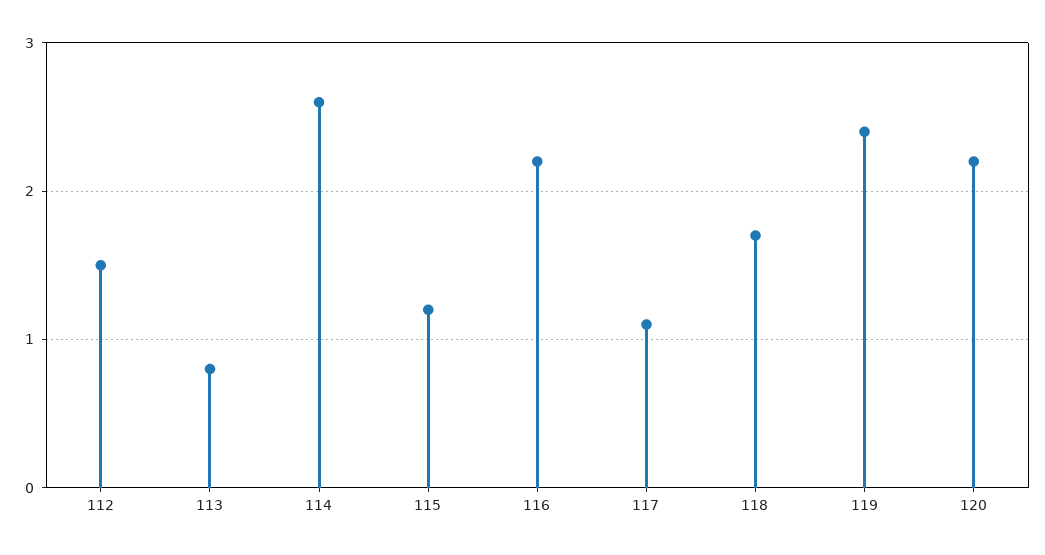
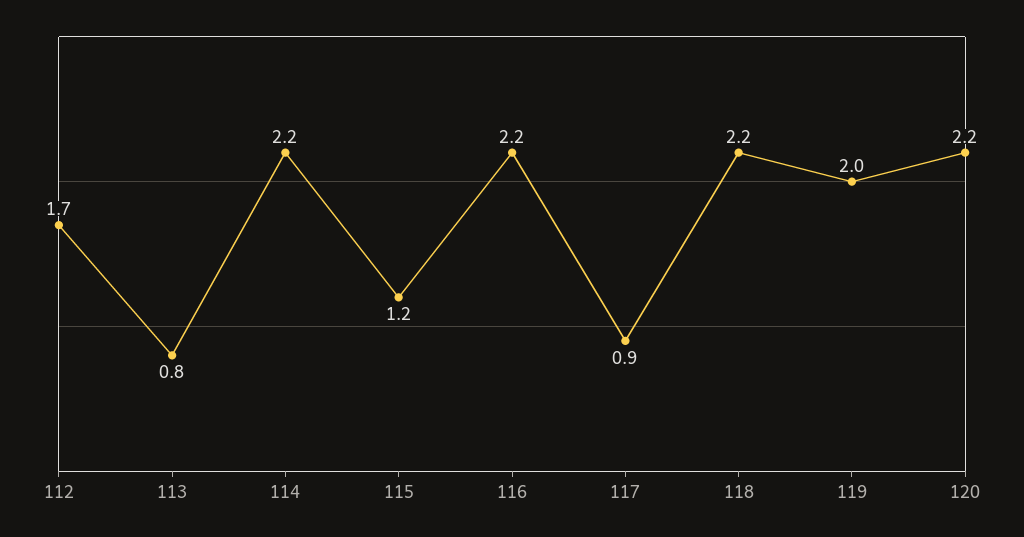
  {
-   "112": 1.5,
+   "112": 1.7,
    "113": 0.8,
-   "114": 2.6,
+   "114": 2.2,
    "115": 1.2,
    "116": 2.2,
-   "117": 1.1,
+   "117": 0.9,
-   "118": 1.7,
+   "118": 2.2,
-   "119": 2.4,
+   "119": 2,
    "120": 2.2
  }

